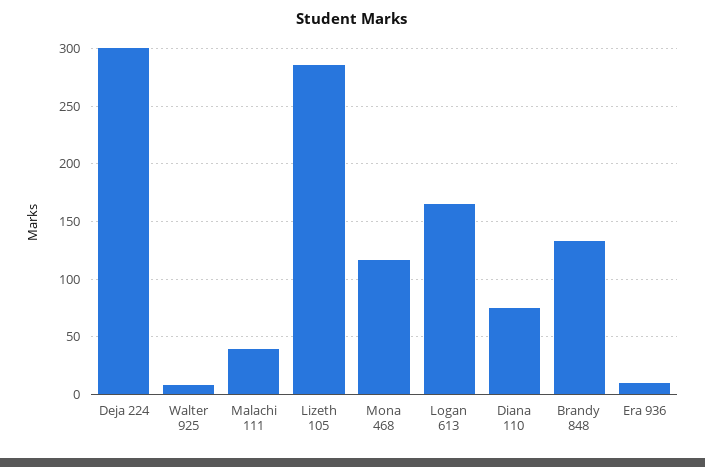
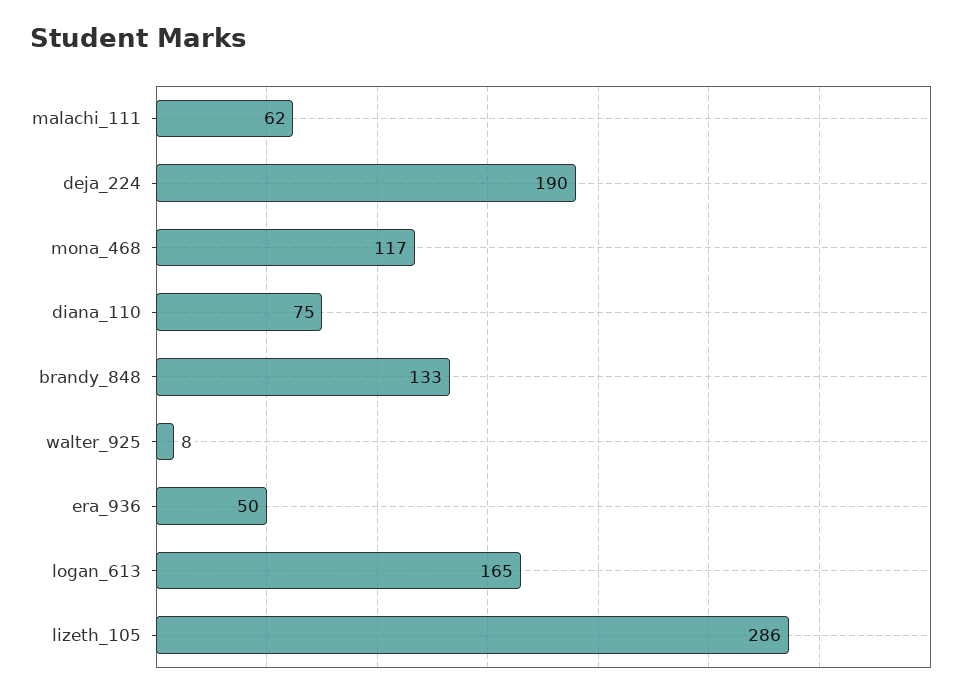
  {
-   "Deja 224": 300,
+   "Deja 224": 190,
    "Walter 925": 8,
-   "Malachi 111": 40,
+   "Malachi 111": 62,
    "Lizeth 105": 286,
    "Mona 468": 117,
    "Logan 613": 165,
    "Diana 110": 75,
    "Brandy 848": 133,
-   "Era 936": 10
+   "Era 936": 50
  }

